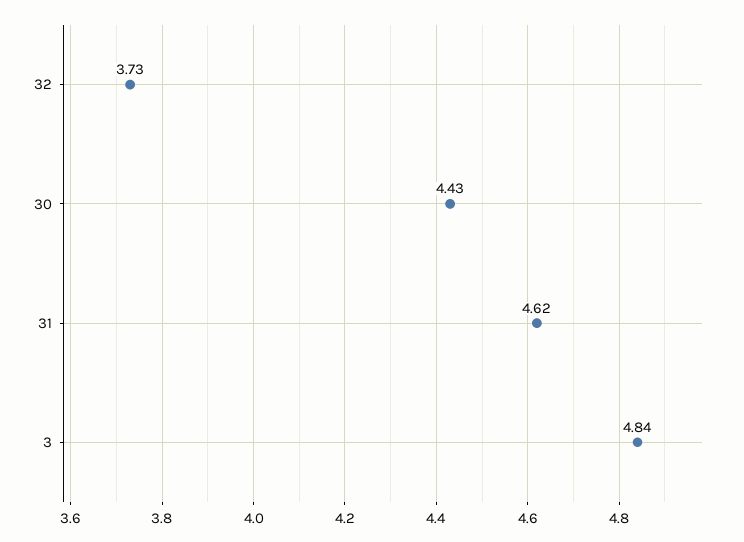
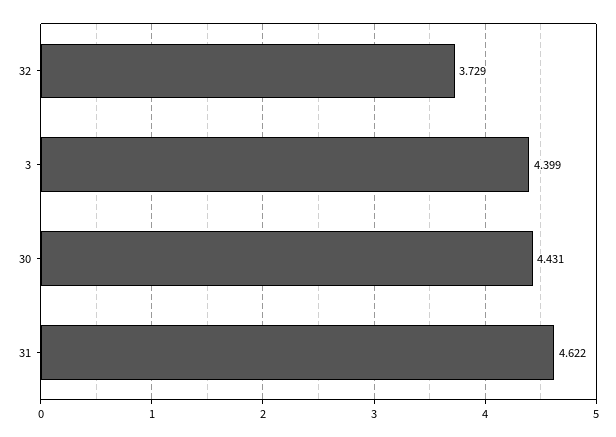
  {
    "32": 3.729,
    "30": 4.431,
    "31": 4.622,
-   "3": 4.84
+   "3": 4.399
  }

